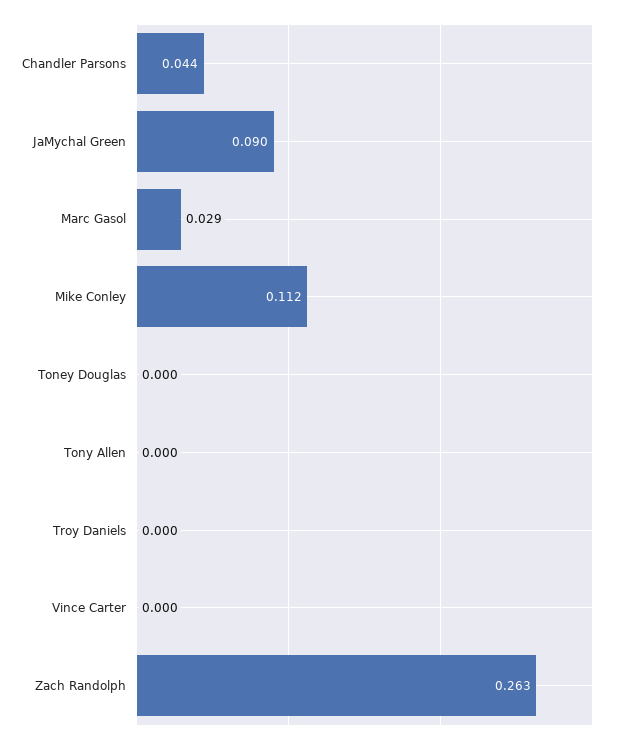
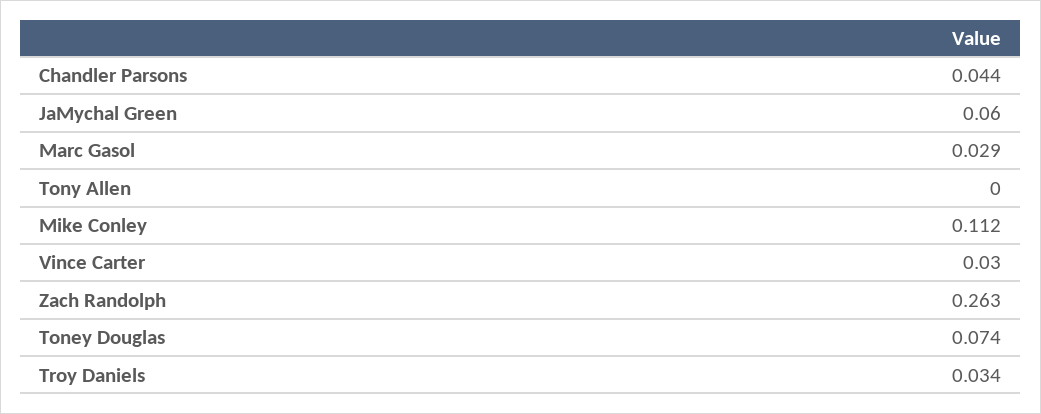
  {
    "Chandler Parsons": 0.044,
-   "JaMychal Green": 0.09,
+   "JaMychal Green": 0.06,
    "Marc Gasol": 0.029,
    "Mike Conley": 0.112,
-   "Toney Douglas": 0,
+   "Toney Douglas": 0.074,
    "Tony Allen": 0,
-   "Troy Daniels": 0,
+   "Troy Daniels": 0.034,
-   "Vince Carter": 0,
+   "Vince Carter": 0.03,
    "Zach Randolph": 0.263
  }

